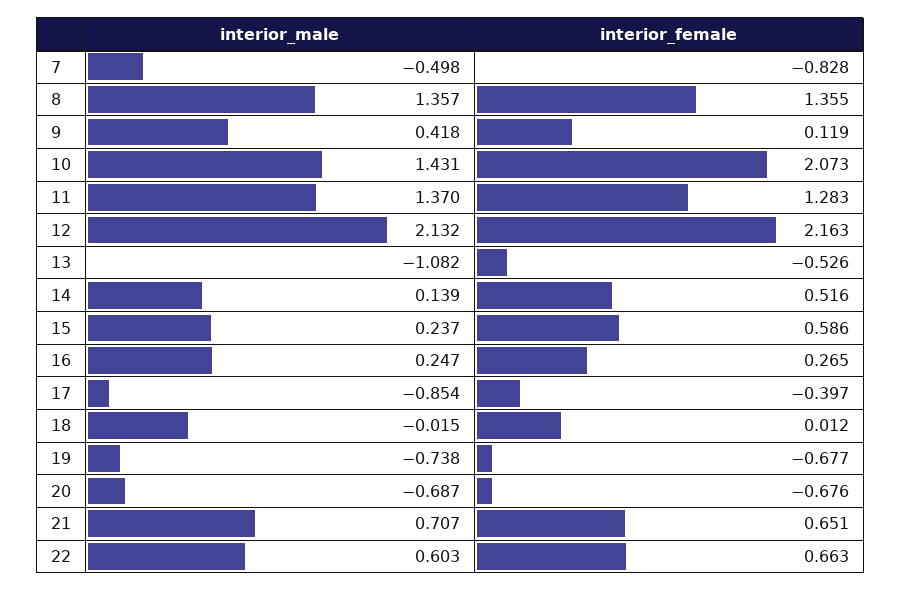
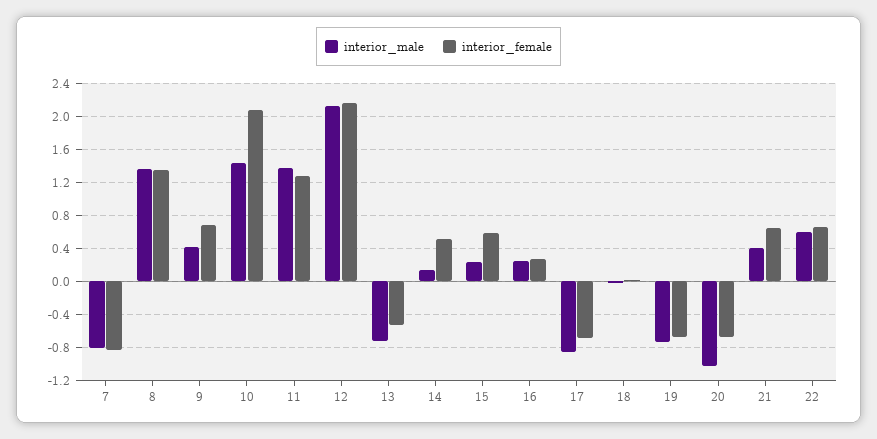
  {
    "interior_male": {
-     "7": -0.498,
+     "7": -0.8,
      "8": 1.357,
      "9": 0.418,
      "10": 1.431,
      "11": 1.37,
      "12": 2.132,
-     "13": -1.082,
+     "13": -0.7,
      "14": 0.139,
      "15": 0.237,
      "16": 0.247,
      "17": -0.854,
      "18": -0.015,
      "19": -0.738,
-     "20": -0.687,
+     "20": -1,
-     "21": 0.707,
+     "21": 0.4,
      "22": 0.603
    },
    "interior_female": {
      "7": -0.828,
      "8": 1.355,
-     "9": 0.119,
+     "9": 0.7,
      "10": 2.073,
      "11": 1.283,
      "12": 2.163,
      "13": -0.526,
      "14": 0.516,
      "15": 0.586,
      "16": 0.265,
-     "17": -0.397,
+     "17": -0.7,
      "18": 0.012,
      "19": -0.677,
      "20": -0.676,
      "21": 0.651,
      "22": 0.663
    }
  }

